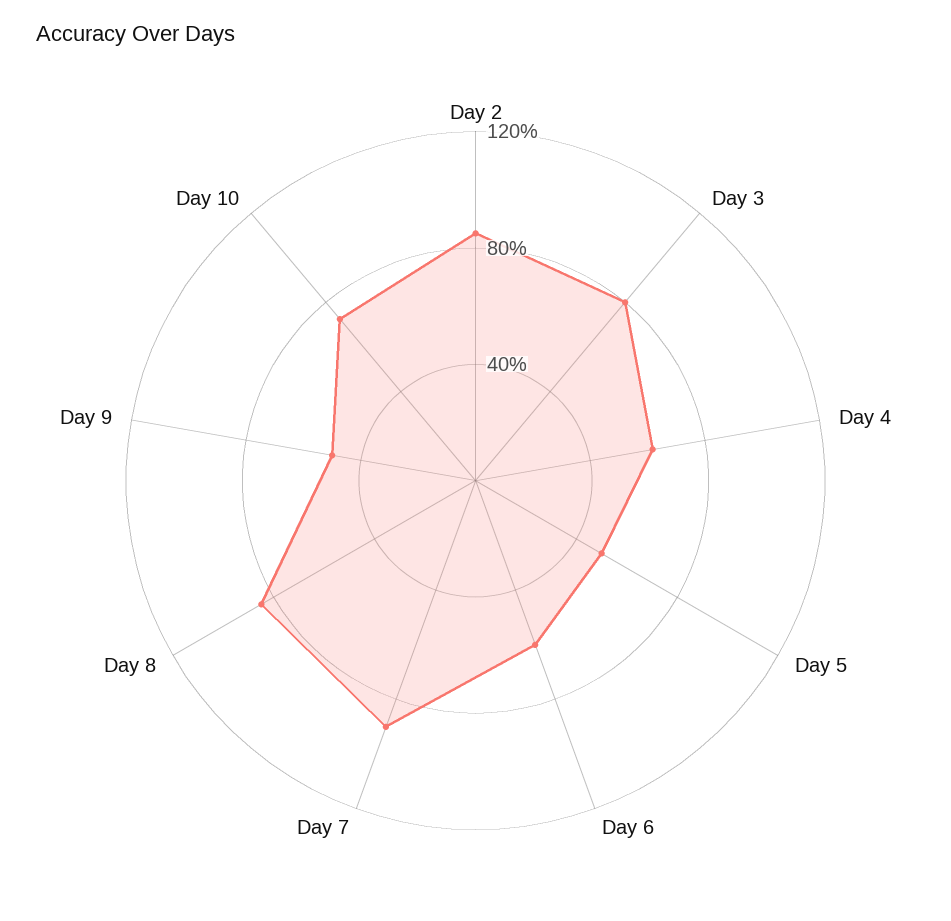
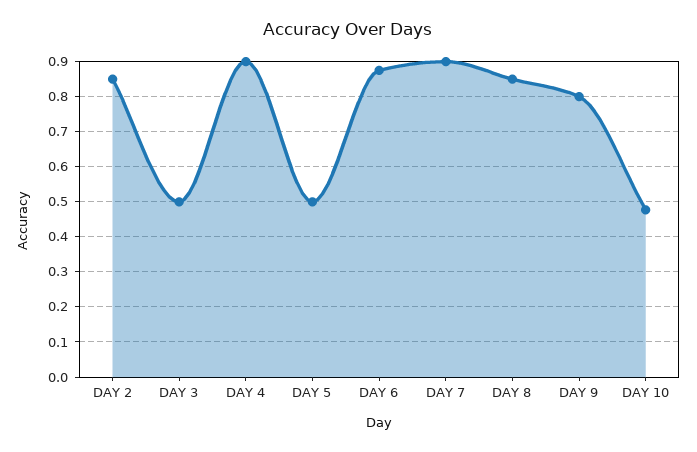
  {
    "Day 2": 0.86,
-   "Day 3": 0.8,
+   "Day 3": 0.5,
-   "Day 4": 0.6,
+   "Day 4": 0.9,
    "Day 5": 0.5,
-   "Day 6": 0.6,
+   "Day 6": 0.88,
    "Day 7": 0.9,
    "Day 8": 0.86,
-   "Day 9": 0.5,
+   "Day 9": 0.8,
-   "Day 10": 0.7
+   "Day 10": 0.48
  }

